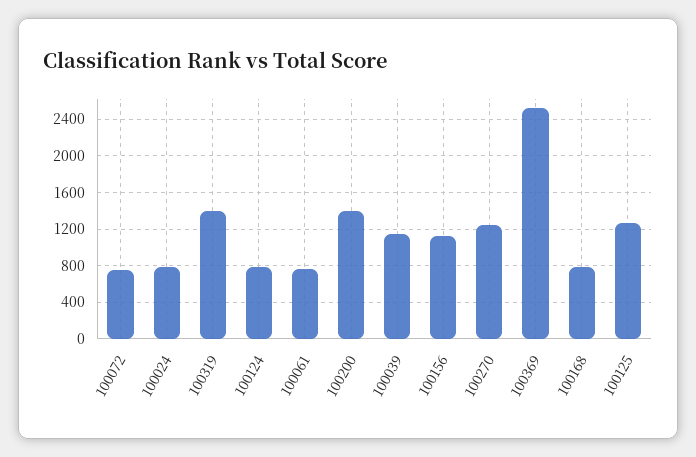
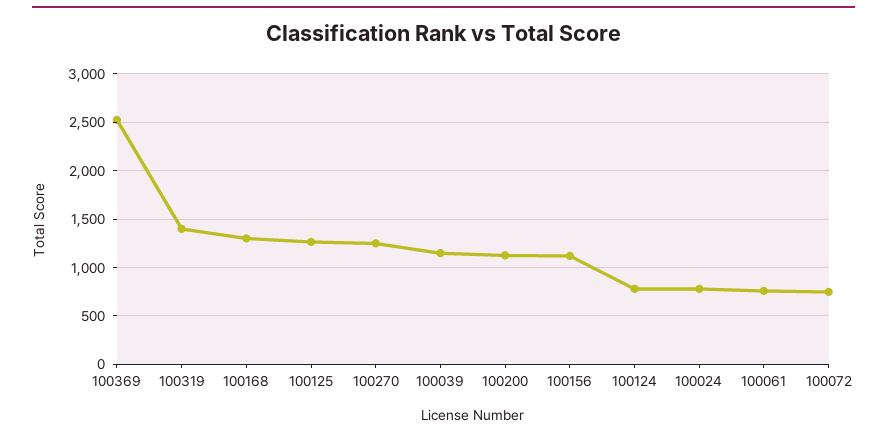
  {
    "100072": 800,
    "100024": 800,
    "100319": 1400,
    "100124": 800,
    "100061": 800,
-   "100200": 1400,
+   "100200": 1100,
    "100039": 1200,
    "100156": 1100,
    "100270": 1300,
    "100369": 2500,
-   "100168": 800,
+   "100168": 1300,
    "100125": 1300
  }

